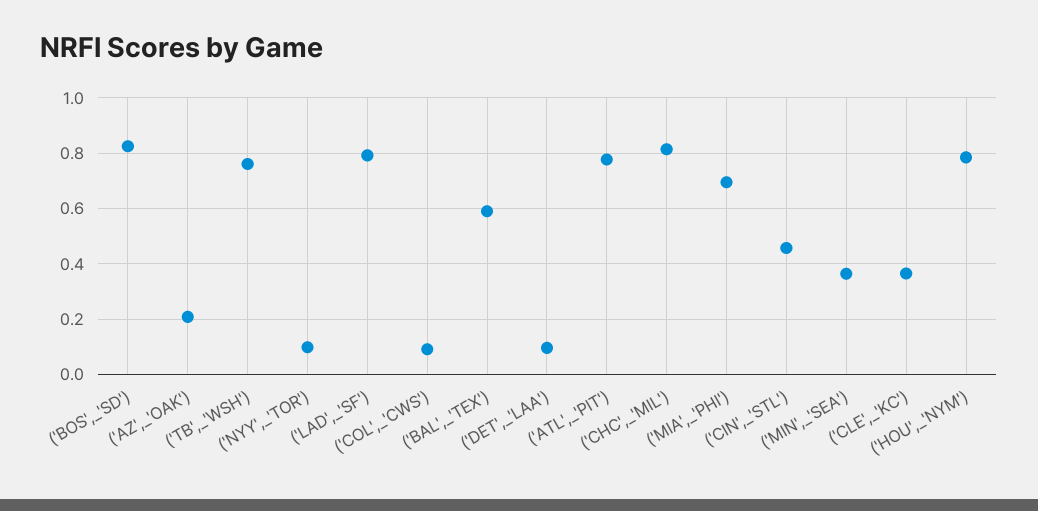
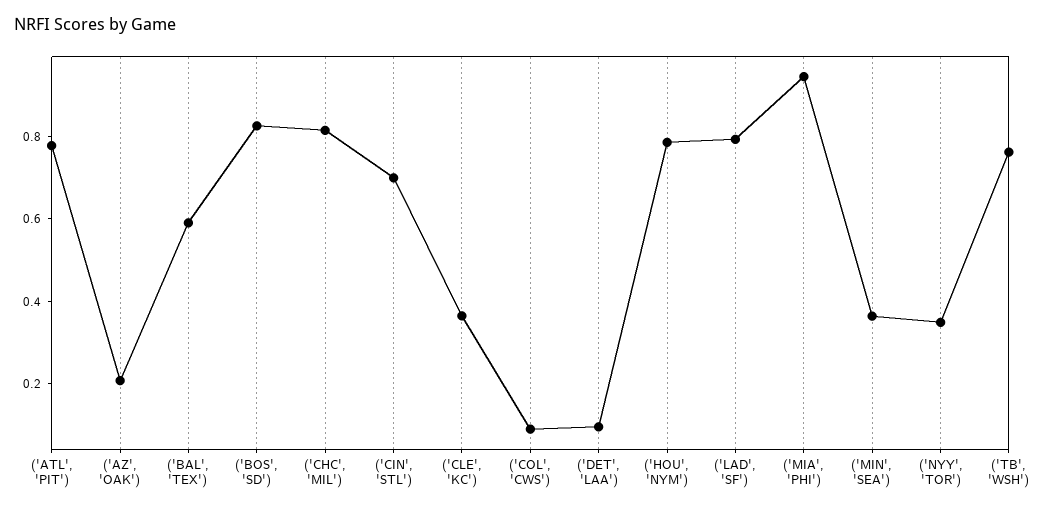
  {
    "('BOS',_'SD')": 0.825,
    "('AZ',_'OAK')": 0.2,
    "('TB',_'WSH')": 0.75,
-   "('NYY',_'TOR')": 0.1,
+   "('NYY',_'TOR')": 0.35,
    "('LAD',_'SF')": 0.8,
    "('COL',_'CWS')": 0.1,
    "('BAL',_'TEX')": 0.6,
    "('DET',_'LAA')": 0.1,
    "('ATL',_'PIT')": 0.775,
    "('CHC',_'MIL')": 0.825,
-   "('MIA',_'PHI')": 0.7,
+   "('MIA',_'PHI')": 0.95,
-   "('CIN',_'STL')": 0.45,
+   "('CIN',_'STL')": 0.7,
    "('MIN',_'SEA')": 0.375,
    "('CLE',_'KC')": 0.375,
    "('HOU',_'NYM')": 0.775
  }

